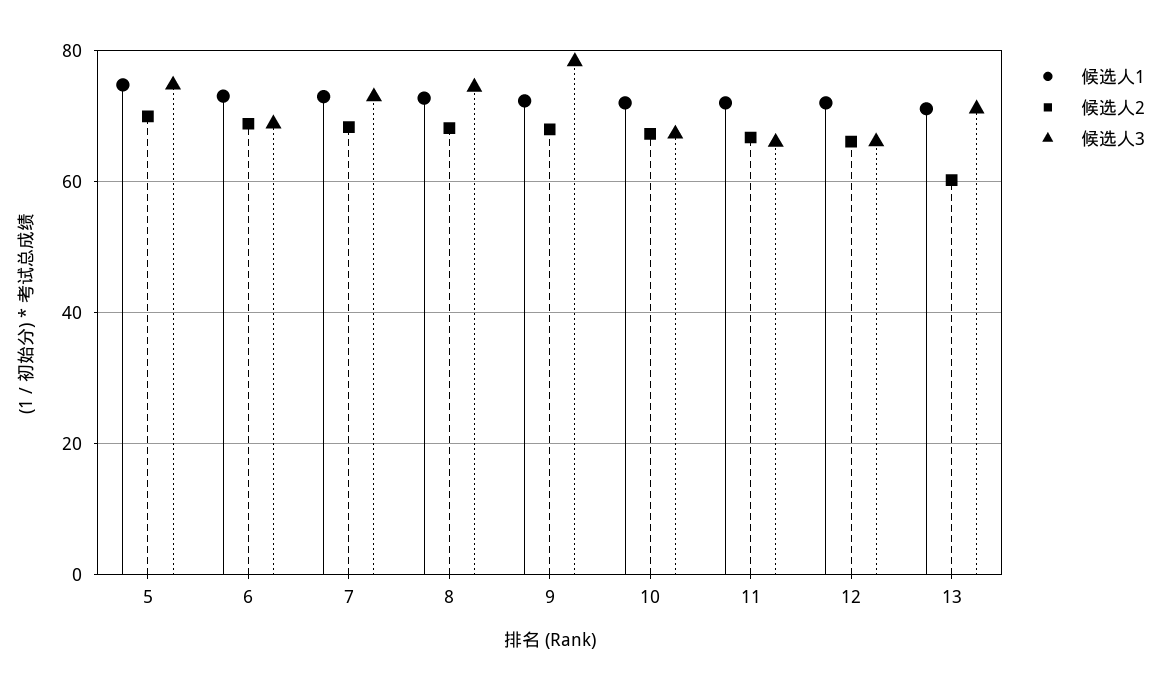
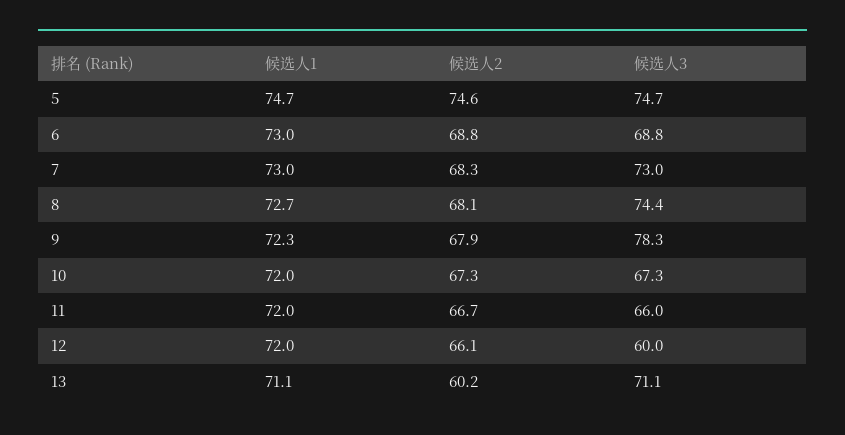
  {
    "候选人1": {
      "5": 74.7,
      "6": 73,
      "7": 73,
      "8": 72.7,
      "9": 72.3,
      "10": 72,
      "11": 72,
      "12": 72,
      "13": 71.1
    },
    "候选人2": {
-     "5": 70,
+     "5": 74.6,
      "6": 68.8,
      "7": 68.3,
      "8": 68.1,
      "9": 67.9,
      "10": 67.3,
      "11": 66.7,
      "12": 66.1,
      "13": 60.2
    },
    "候选人3": {
      "5": 74.7,
      "6": 68.8,
      "7": 73,
      "8": 74.4,
      "9": 78.3,
      "10": 67.3,
      "11": 66,
-     "12": 66,
+     "12": 60,
      "13": 71.1
    }
  }

